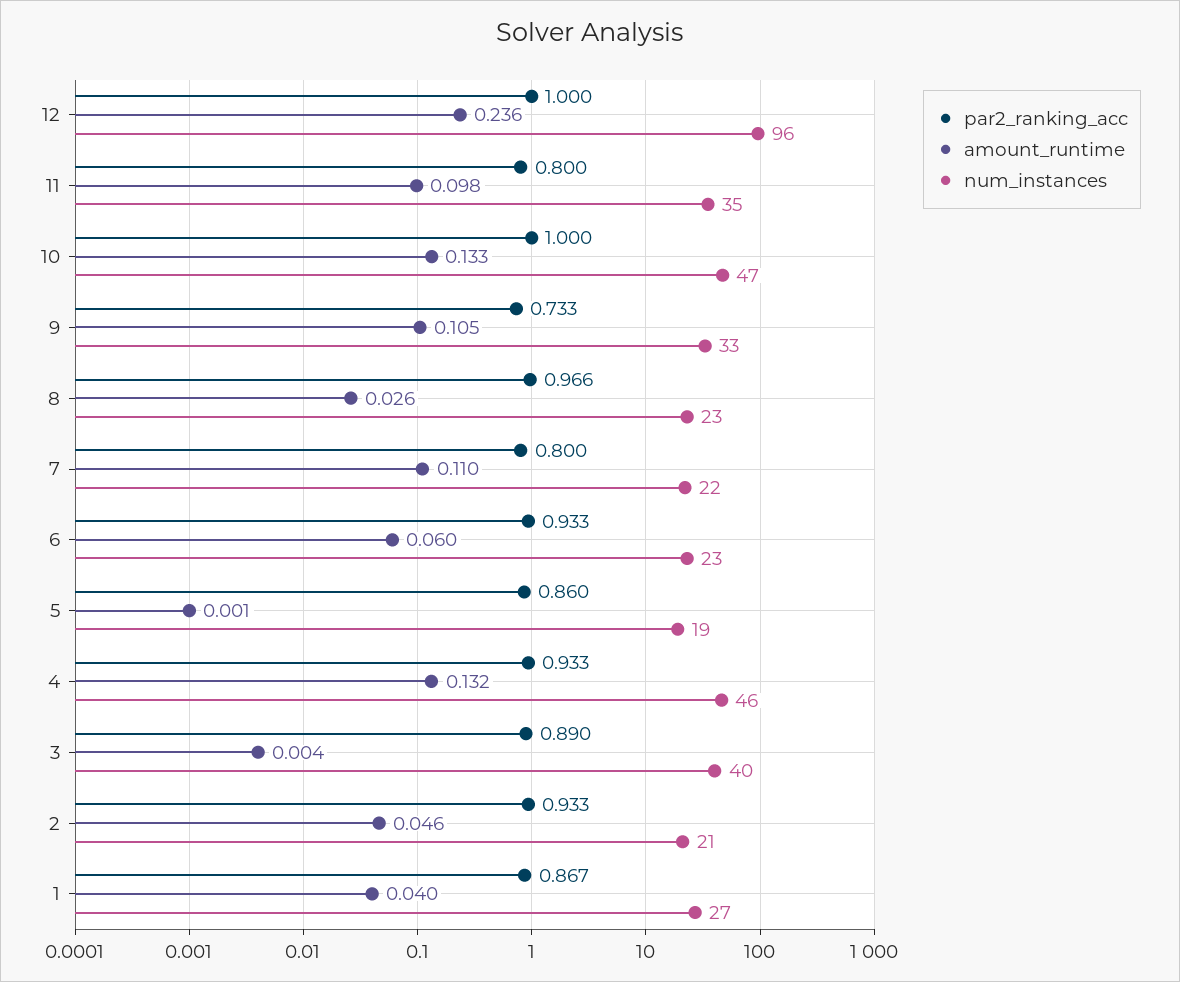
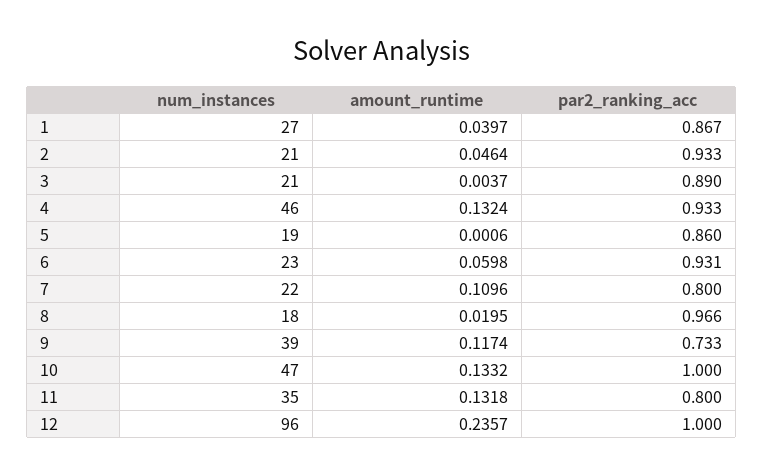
  {
    "par2_ranking_acc": {
      "12": 1,
      "11": 0.8,
      "10": 1,
      "9": 0.733,
      "8": 0.966,
      "7": 0.8,
-     "6": 0.933,
+     "6": 0.931,
      "5": 0.86,
      "4": 0.933,
      "3": 0.89,
      "2": 0.933,
      "1": 0.867
    },
    "amount_runtime": {
      "12": 0.2357,
-     "11": 0.098,
+     "11": 0.1318,
      "10": 0.1332,
-     "9": 0.105,
+     "9": 0.1174,
-     "8": 0.026,
+     "8": 0.0195,
      "7": 0.1096,
      "6": 0.0598,
      "5": 0.0006,
      "4": 0.1324,
      "3": 0.0037,
      "2": 0.0464,
      "1": 0.0397
    },
    "num_instances": {
      "12": 96,
      "11": 35,
      "10": 47,
-     "9": 33,
+     "9": 39,
-     "8": 23,
+     "8": 18,
      "7": 22,
      "6": 23,
      "5": 19,
      "4": 46,
-     "3": 40,
+     "3": 21,
      "2": 21,
      "1": 27
    }
  }

